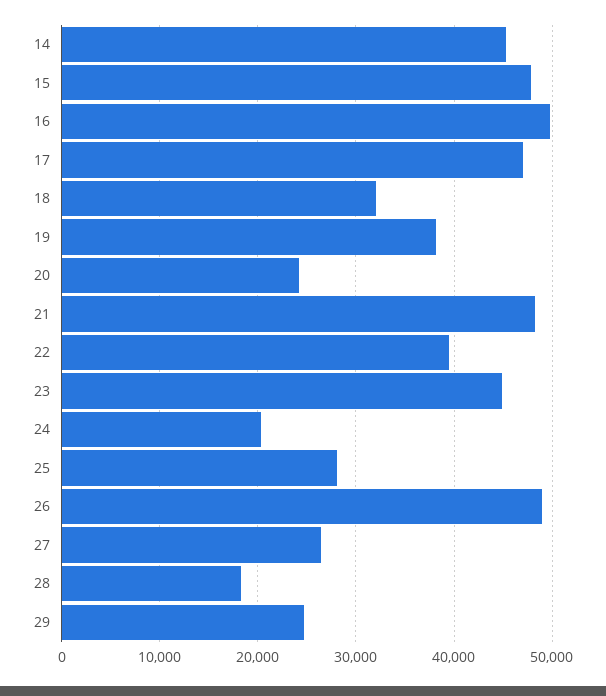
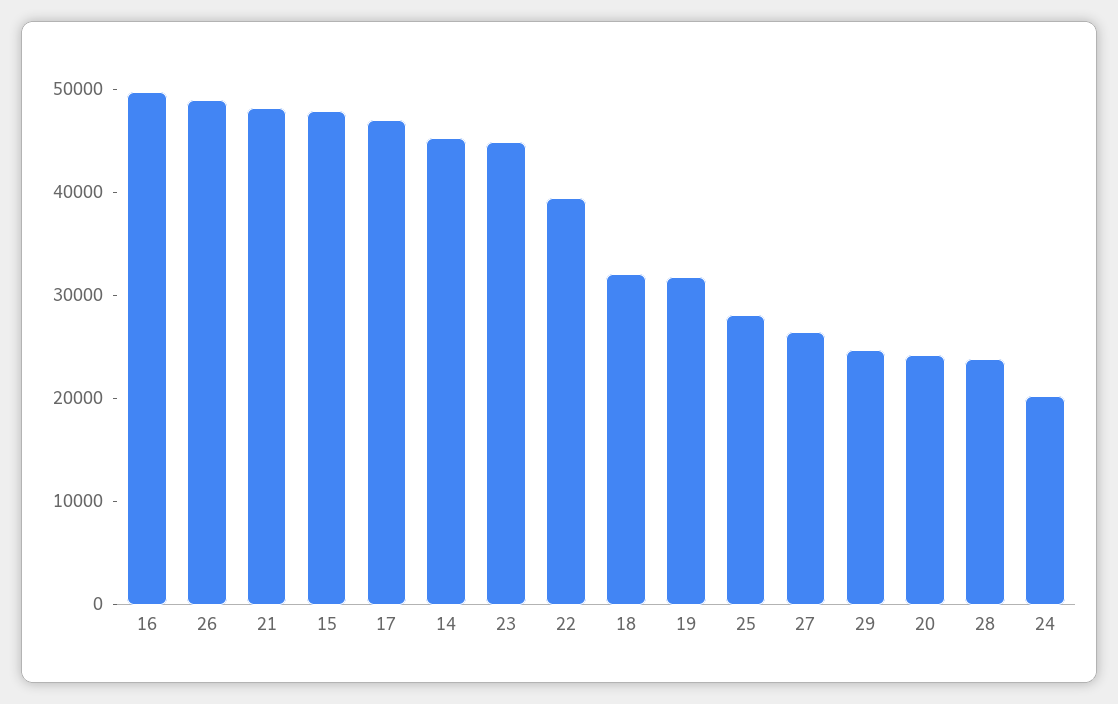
  {
    "14": 45000,
    "15": 48000,
    "16": 50000,
    "17": 47000,
    "18": 32000,
-   "19": 38000,
+   "19": 32000,
    "20": 24000,
    "21": 48000,
    "22": 39000,
    "23": 45000,
    "24": 20000,
    "25": 28000,
    "26": 49000,
    "27": 26000,
-   "28": 18000,
+   "28": 24000,
    "29": 25000
  }

